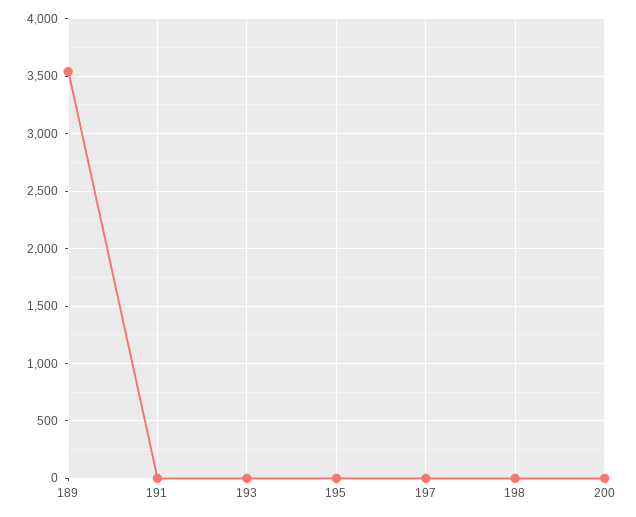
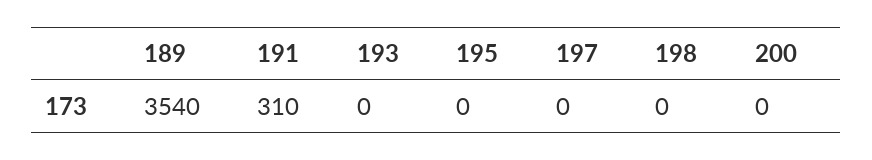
  {
    "189": 3540,
-   "191": 0,
+   "191": 310,
    "193": 0,
    "195": 0,
    "197": 0,
    "198": 0,
    "200": 0
  }

